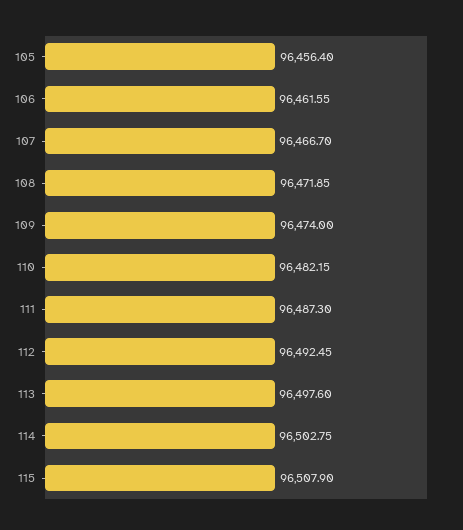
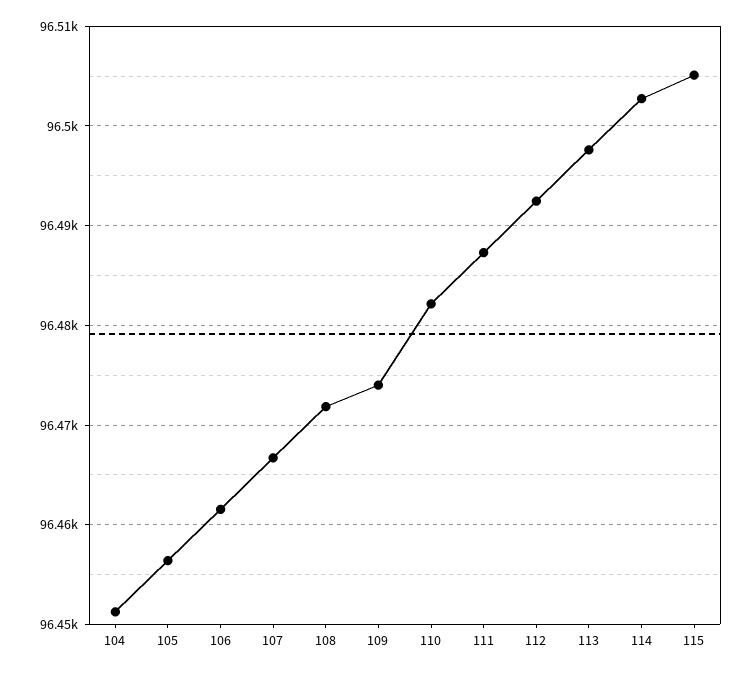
  {
    "105": 96456.4,
    "106": 96461.55,
    "107": 96466.7,
    "108": 96471.85,
    "109": 96474,
    "110": 96482.15,
    "111": 96487.3,
    "112": 96492.45,
    "113": 96497.6,
    "114": 96502.75,
-   "115": 96507.9
+   "115": 96505,
+   "104": 96451
  }

